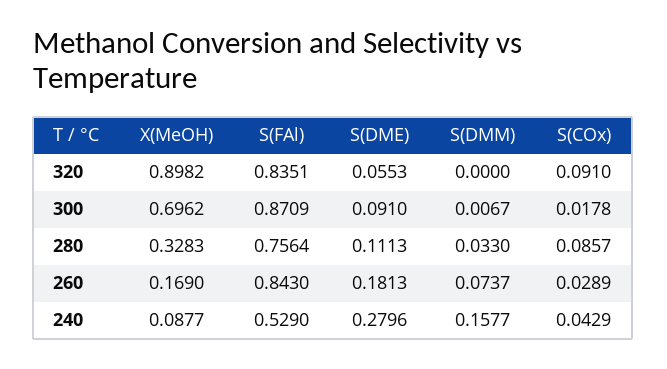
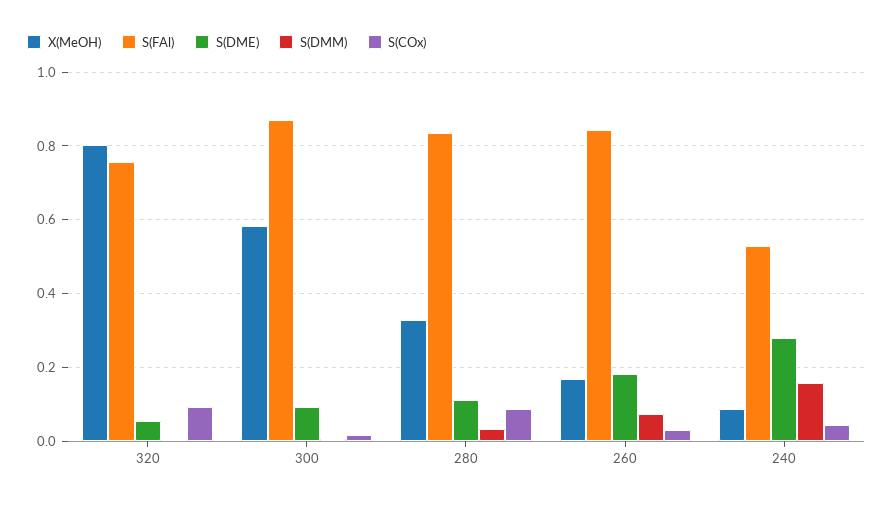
  {
    "X(MeOH)": {
-     "320": 0.8982,
+     "320": 0.8,
-     "300": 0.6962,
+     "300": 0.58,
      "280": 0.3283,
      "260": 0.169,
      "240": 0.0877
    },
    "S(FAl)": {
-     "320": 0.8351,
+     "320": 0.76,
      "300": 0.8709,
-     "280": 0.7564,
+     "280": 0.84,
      "260": 0.843,
      "240": 0.529
    },
    "S(DME)": {
      "320": 0.0553,
      "300": 0.091,
      "280": 0.1113,
      "260": 0.1813,
      "240": 0.2796
    },
    "S(DMM)": {
      "320": 0,
      "300": 0.0067,
      "280": 0.033,
      "260": 0.0737,
      "240": 0.1577
    },
    "S(COx)": {
      "320": 0.091,
      "300": 0.0178,
      "280": 0.0857,
      "260": 0.0289,
      "240": 0.0429
    }
  }

